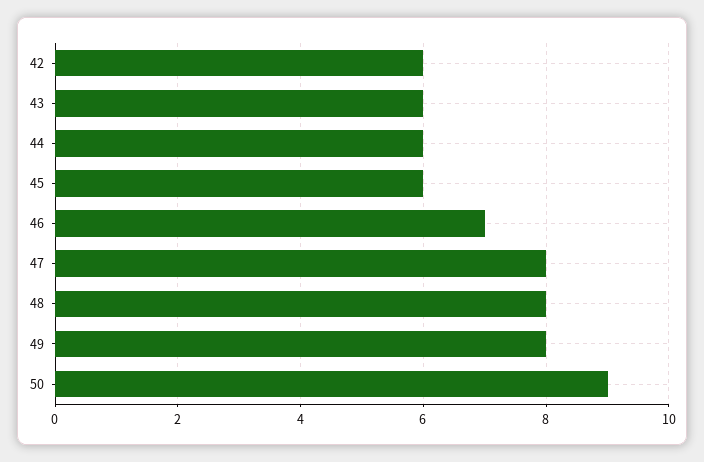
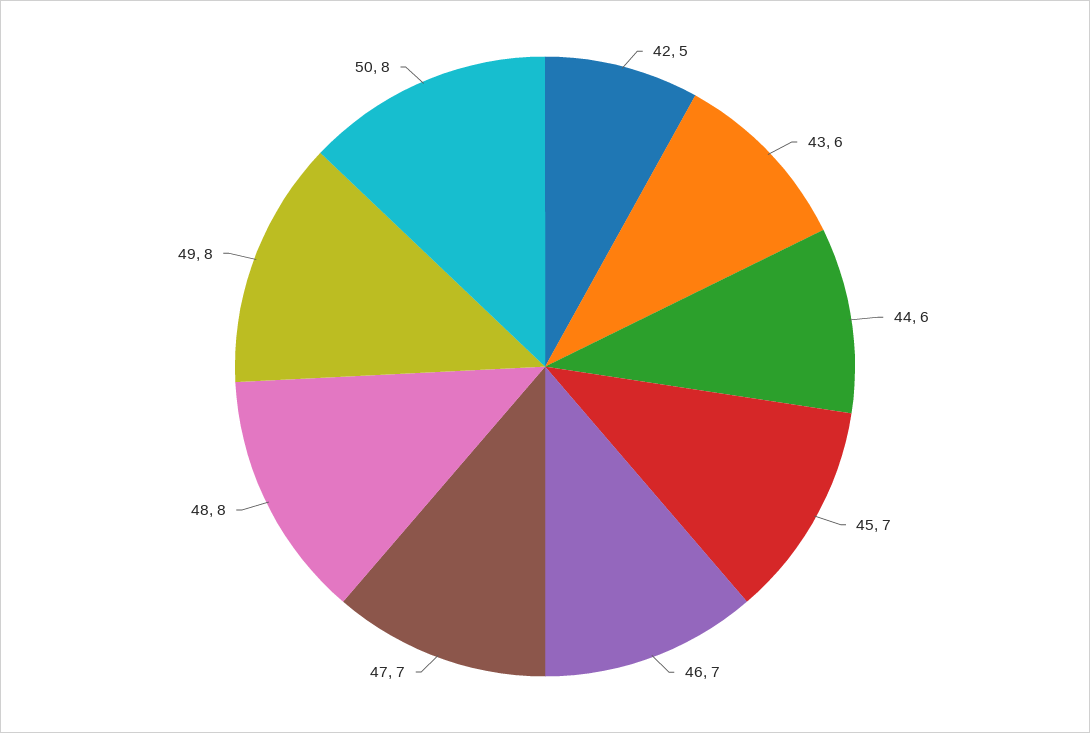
  {
-   "42": 6,
+   "42": 5,
    "43": 6,
    "44": 6,
-   "45": 6,
+   "45": 7,
    "46": 7,
-   "47": 8,
+   "47": 7,
    "48": 8,
    "49": 8,
-   "50": 9
+   "50": 8
  }

